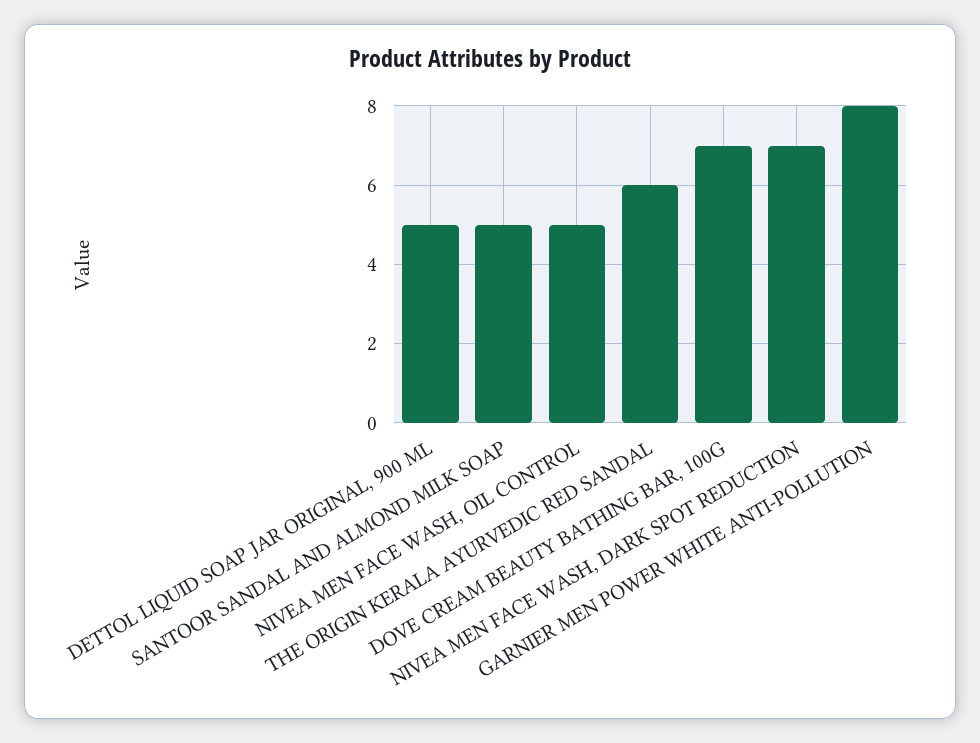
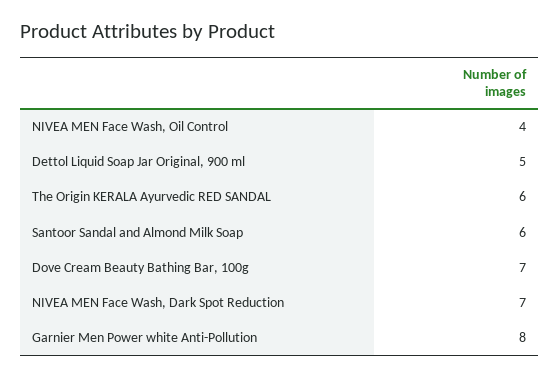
  {
    "DETTOL LIQUID SOAP JAR ORIGINAL, 900 ML": 5,
-   "SANTOOR SANDAL AND ALMOND MILK SOAP": 5,
+   "SANTOOR SANDAL AND ALMOND MILK SOAP": 6,
-   "NIVEA MEN FACE WASH, OIL CONTROL": 5,
+   "NIVEA MEN FACE WASH, OIL CONTROL": 4,
    "THE ORIGIN KERALA AYURVEDIC RED SANDAL": 6,
    "DOVE CREAM BEAUTY BATHING BAR, 100G": 7,
    "NIVEA MEN FACE WASH, DARK SPOT REDUCTION": 7,
    "GARNIER MEN POWER WHITE ANTI-POLLUTION": 8
  }

